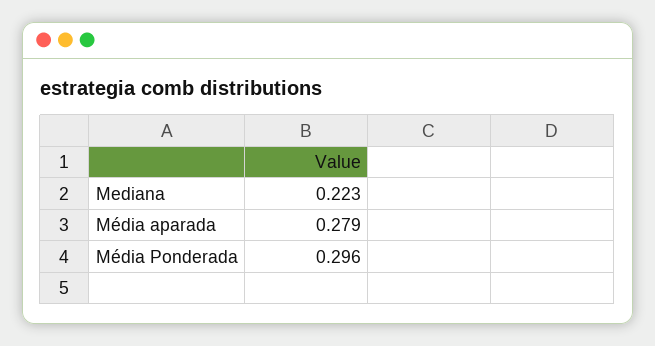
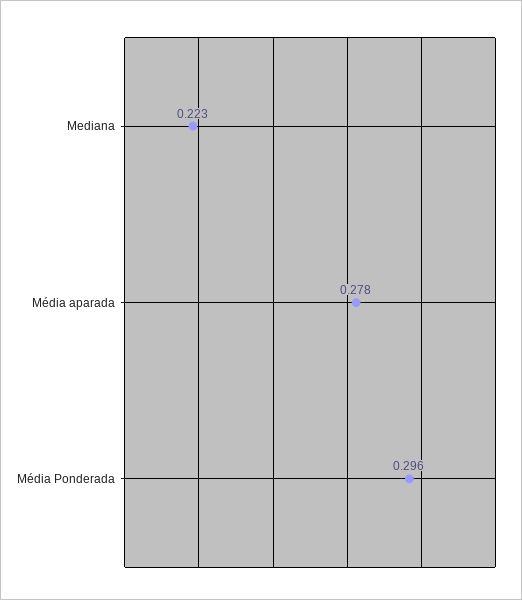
  {
    "Mediana": 0.223,
-   "Média aparada": 0.279,
+   "Média aparada": 0.278,
    "Média Ponderada": 0.296
  }

